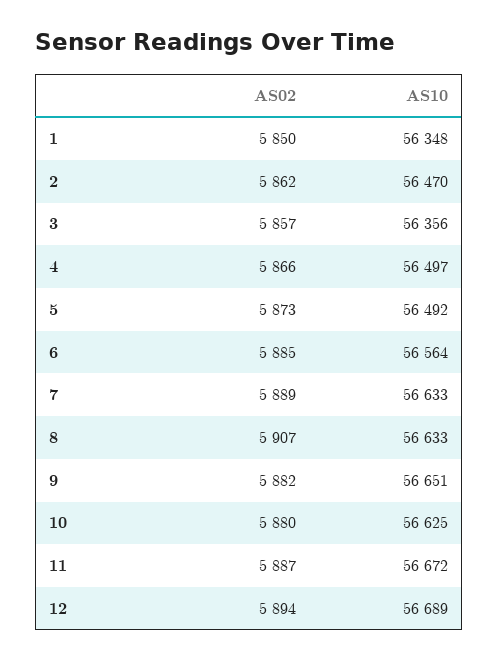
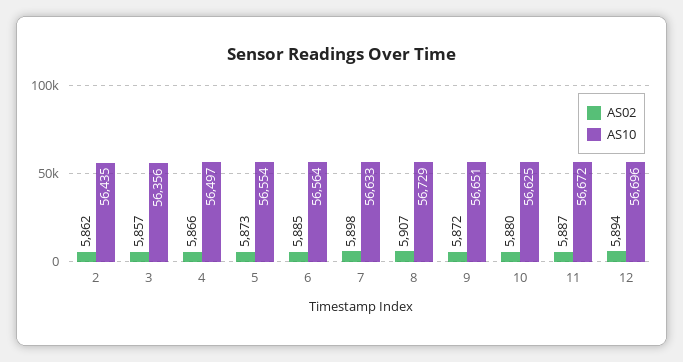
  {
    "AS02": {
-     "1": 5850,
      "2": 5862,
      "3": 5857,
      "4": 5866,
      "5": 5873,
      "6": 5885,
-     "7": 5889,
+     "7": 5898,
      "8": 5907,
-     "9": 5882,
+     "9": 5872,
      "10": 5880,
      "11": 5887,
      "12": 5894
    },
    "AS10": {
-     "1": 56348,
-     "2": 56470,
+     "2": 56435,
      "3": 56356,
      "4": 56497,
-     "5": 56492,
+     "5": 56554,
      "6": 56564,
      "7": 56633,
-     "8": 56633,
+     "8": 56729,
      "9": 56651,
      "10": 56625,
      "11": 56672,
-     "12": 56689
+     "12": 56696
    }
  }

